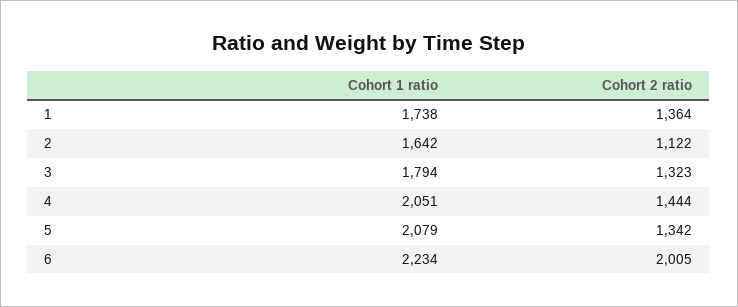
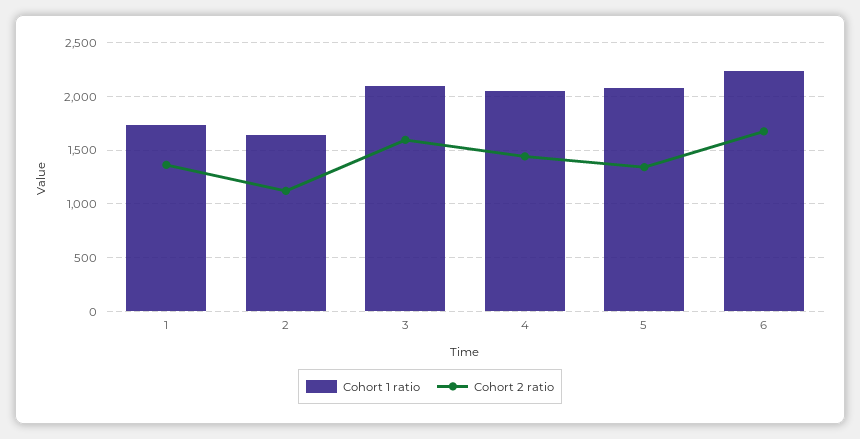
  {
    "Cohort 1 ratio": {
      "1": 1738,
      "2": 1642,
-     "3": 1794,
+     "3": 2100,
      "4": 2051,
      "5": 2079,
      "6": 2234
    },
    "Cohort 2 ratio": {
      "1": 1364,
      "2": 1122,
-     "3": 1323,
+     "3": 1600,
      "4": 1444,
      "5": 1342,
-     "6": 2005
+     "6": 1700
    }
  }

